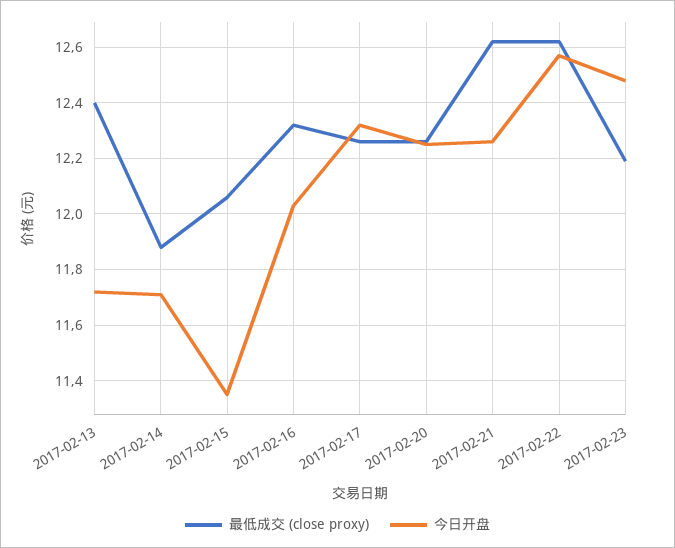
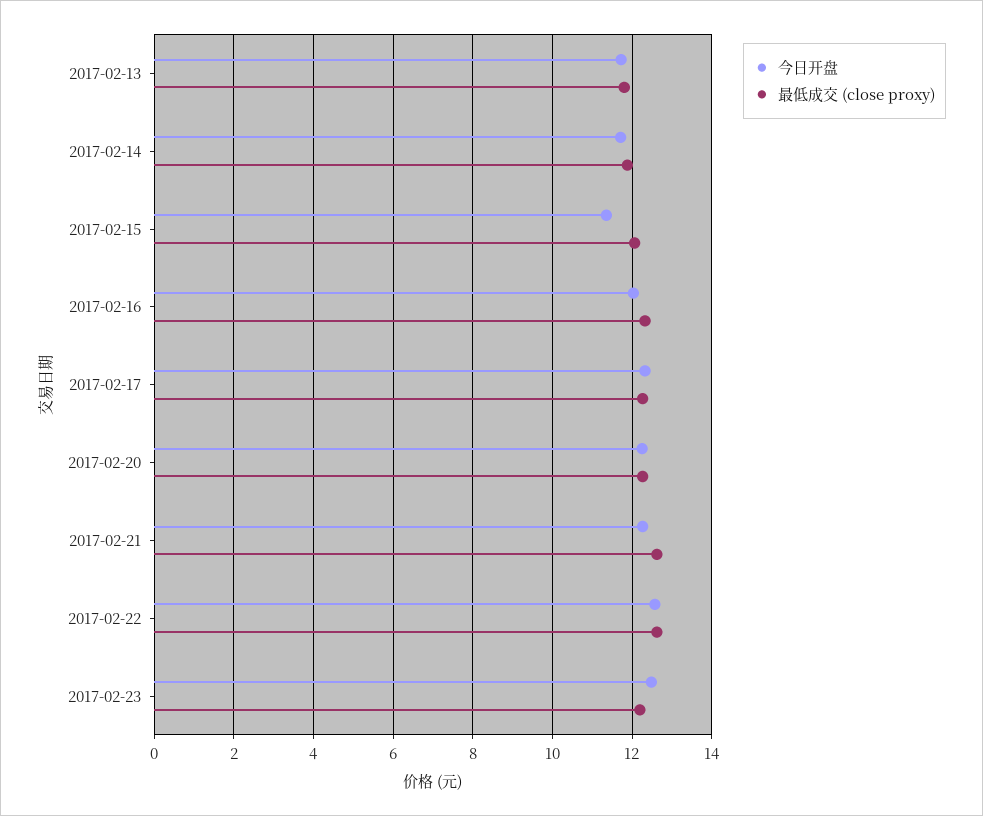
  {
    "最低成交 (close proxy)": {
-     "2017-02-13": 12.4,
+     "2017-02-13": 11.8,
      "2017-02-14": 11.9,
      "2017-02-15": 12.05,
      "2017-02-16": 12.3,
      "2017-02-17": 12.25,
      "2017-02-20": 12.25,
      "2017-02-21": 12.6,
      "2017-02-22": 12.6,
      "2017-02-23": 12.2
    },
    "今日开盘": {
      "2017-02-13": 11.7,
      "2017-02-14": 11.7,
      "2017-02-15": 11.35,
      "2017-02-16": 12.05,
      "2017-02-17": 12.3,
      "2017-02-20": 12.25,
      "2017-02-21": 12.25,
      "2017-02-22": 12.55,
      "2017-02-23": 12.5
    }
  }

